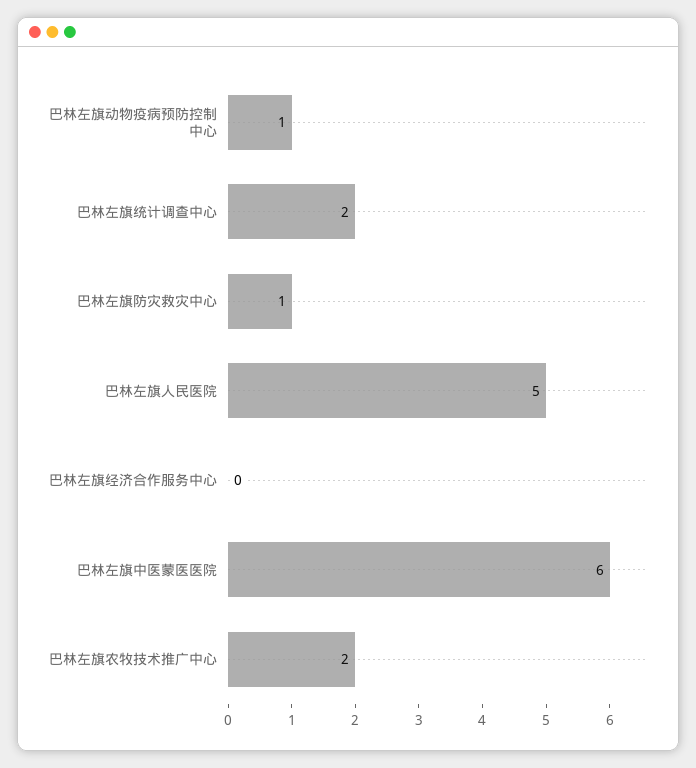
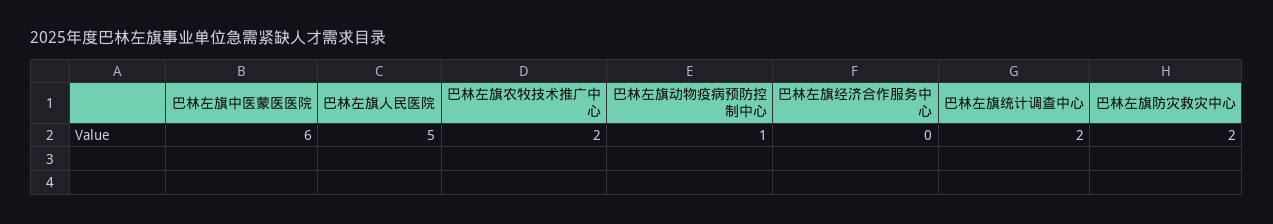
  {
    "巴林左旗动物疫病预防控制中心": 1,
    "巴林左旗统计调查中心": 2,
-   "巴林左旗防灾救灾中心": 1,
+   "巴林左旗防灾救灾中心": 2,
    "巴林左旗人民医院": 5,
    "巴林左旗经济合作服务中心": 0,
    "巴林左旗中医蒙医医院": 6,
    "巴林左旗农牧技术推广中心": 2
  }

